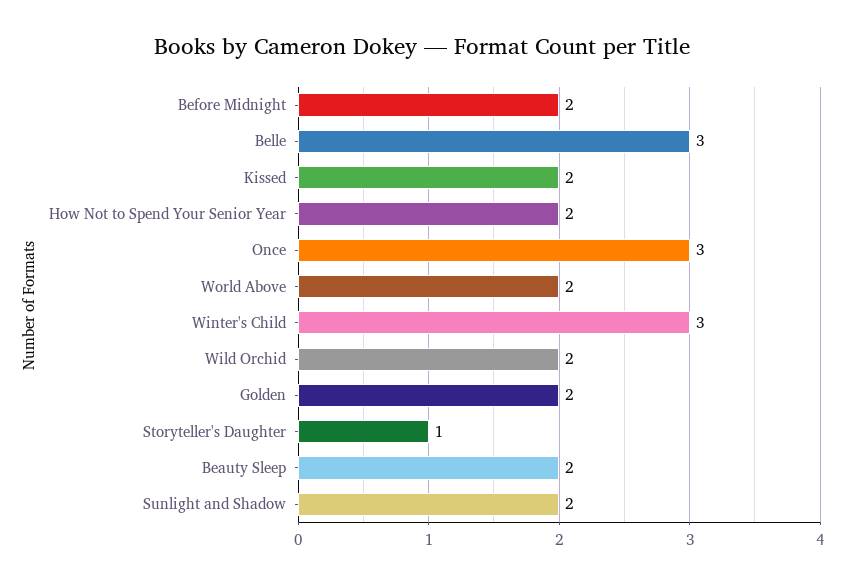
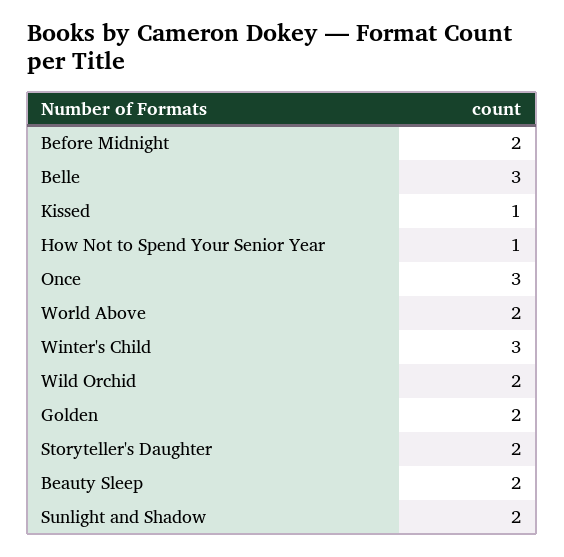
  {
    "Before Midnight": 2,
    "Belle": 3,
-   "Kissed": 2,
+   "Kissed": 1,
-   "How Not to Spend Your Senior Year": 2,
+   "How Not to Spend Your Senior Year": 1,
    "Once": 3,
    "World Above": 2,
    "Winter's Child": 3,
    "Wild Orchid": 2,
    "Golden": 2,
-   "Storyteller's Daughter": 1,
+   "Storyteller's Daughter": 2,
    "Beauty Sleep": 2,
    "Sunlight and Shadow": 2
  }

